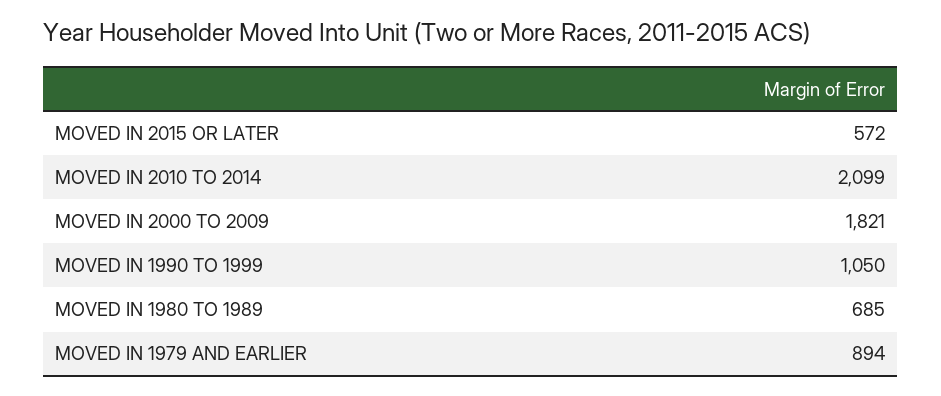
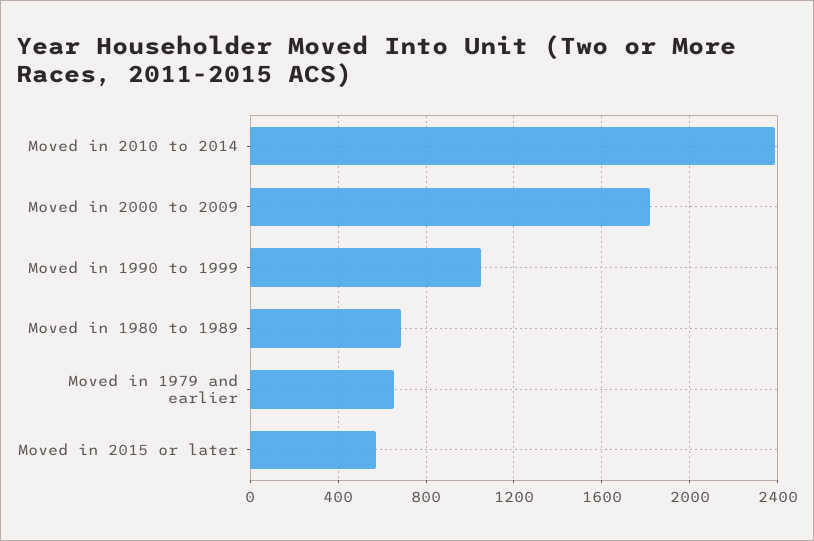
  {
    "MOVED IN 2015 OR LATER": 572,
-   "MOVED IN 2010 TO 2014": 2099,
+   "MOVED IN 2010 TO 2014": 2400,
    "MOVED IN 2000 TO 2009": 1821,
    "MOVED IN 1990 TO 1999": 1050,
    "MOVED IN 1980 TO 1989": 685,
-   "MOVED IN 1979 AND EARLIER": 894
+   "MOVED IN 1979 AND EARLIER": 650
  }

